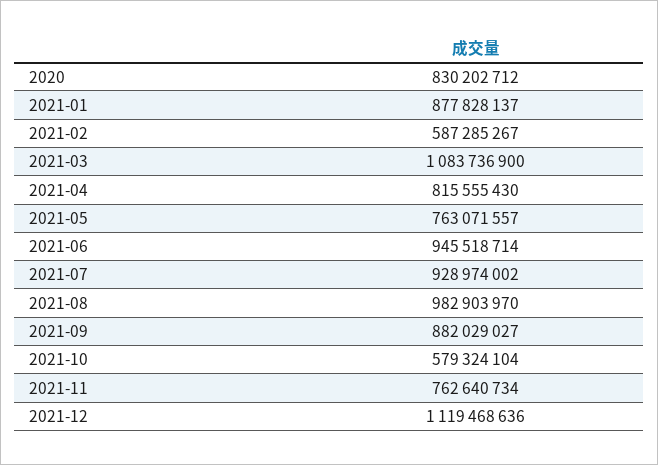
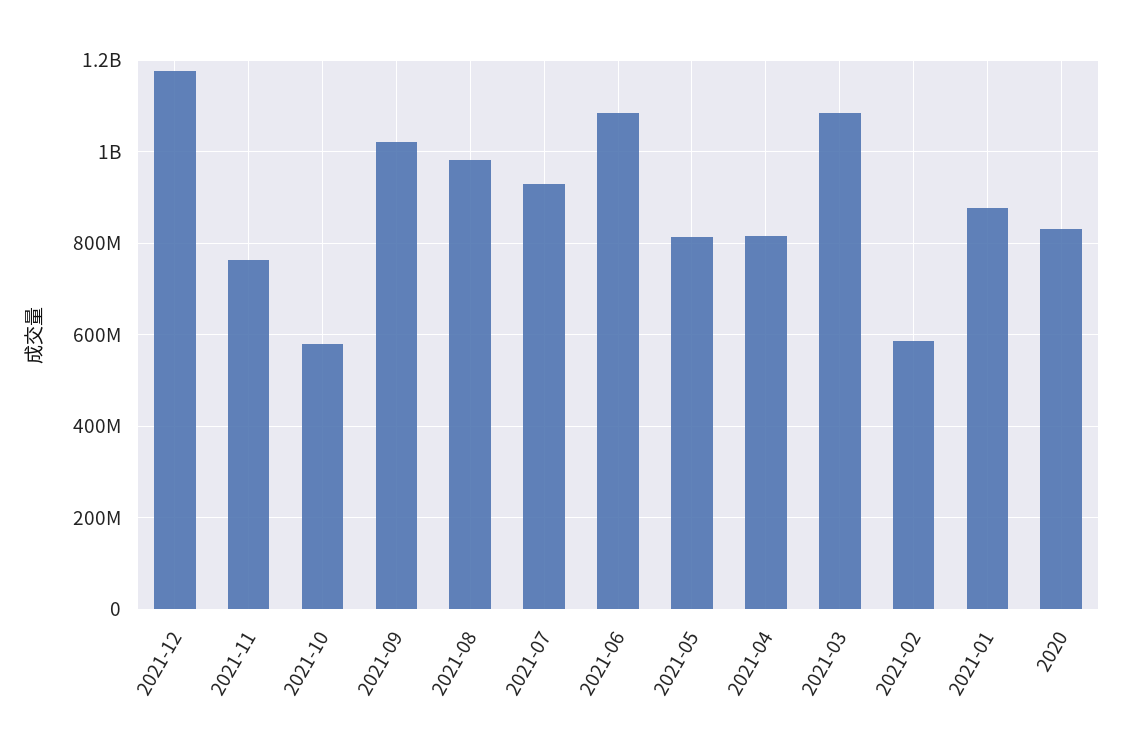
  {
    "2020": 830202712,
    "2021-01": 877828137,
    "2021-02": 587285267,
    "2021-03": 1083736900,
    "2021-04": 815555430,
-   "2021-05": 763071557,
+   "2021-05": 820000000,
-   "2021-06": 945518714,
+   "2021-06": 1080000000,
    "2021-07": 928974002,
    "2021-08": 982903970,
-   "2021-09": 882029027,
+   "2021-09": 1020000000,
    "2021-10": 579324104,
    "2021-11": 762640734,
-   "2021-12": 1119468636
+   "2021-12": 1180000000
  }

